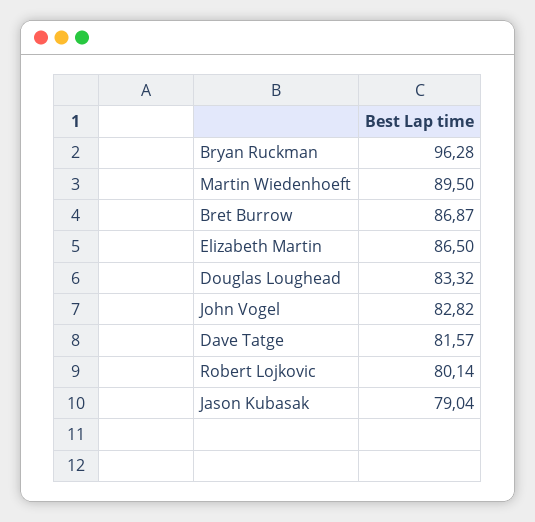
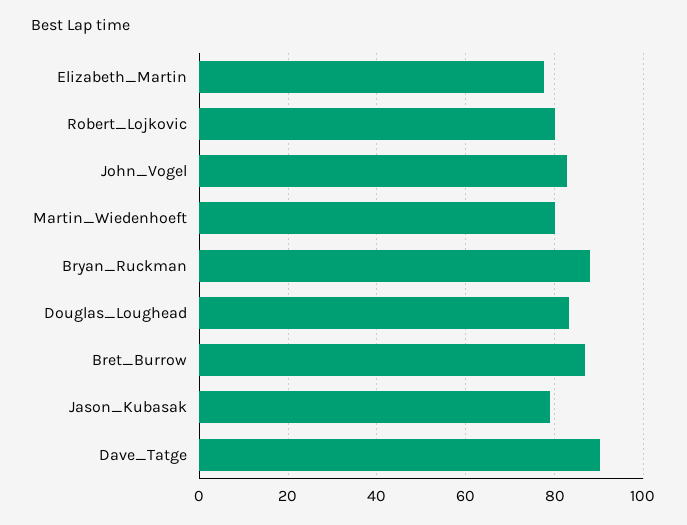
  {
-   "Bryan Ruckman": 96.28,
+   "Bryan Ruckman": 88,
-   "Martin Wiedenhoeft": 89.5,
+   "Martin Wiedenhoeft": 80,
    "Bret Burrow": 86.87,
-   "Elizabeth Martin": 86.5,
+   "Elizabeth Martin": 78,
    "Douglas Loughead": 83.32,
    "John Vogel": 82.82,
-   "Dave Tatge": 81.57,
+   "Dave Tatge": 90,
    "Robert Lojkovic": 80.14,
    "Jason Kubasak": 79.04
  }

